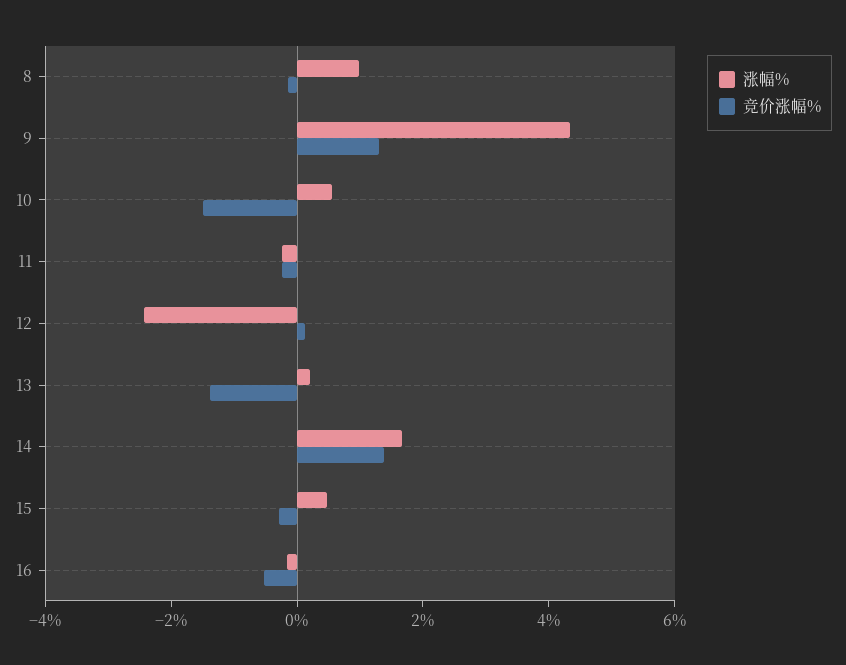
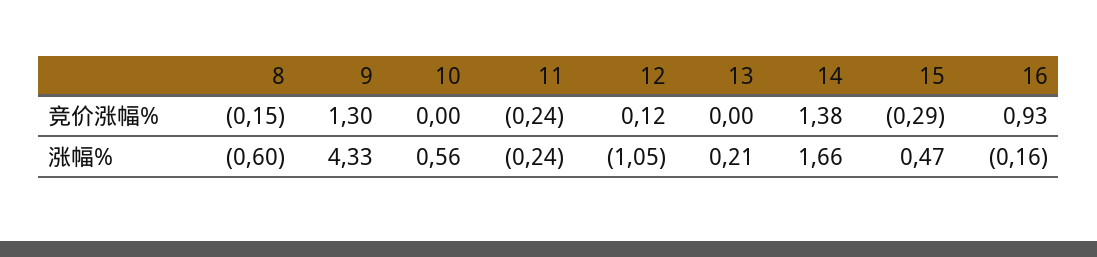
  {
    "涨幅%": {
-     "8": 1,
+     "8": -0.6,
      "9": 4.33,
      "10": 0.56,
      "11": -0.24,
-     "12": -2.5,
+     "12": -1.05,
      "13": 0.21,
      "14": 1.66,
      "15": 0.47,
      "16": -0.16
    },
    "竞价涨幅%": {
      "8": -0.15,
      "9": 1.3,
-     "10": -1.5,
+     "10": 0,
      "11": -0.24,
      "12": 0.12,
-     "13": -1.5,
+     "13": 0,
      "14": 1.38,
      "15": -0.29,
-     "16": -0.5
+     "16": 0.93
    }
  }

